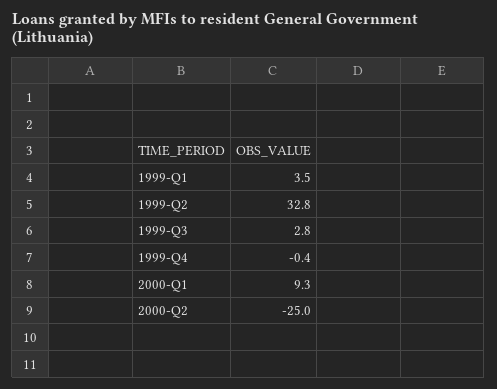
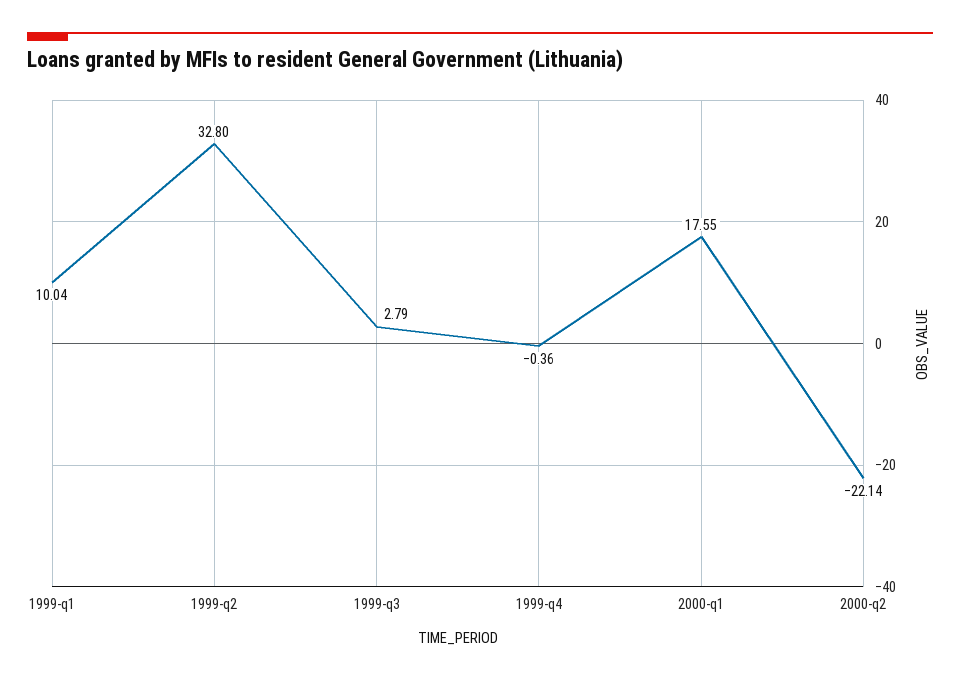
  {
-   "1999-Q1": 3.5,
+   "1999-Q1": 10.04,
    "1999-Q2": 32.8,
    "1999-Q3": 2.79,
    "1999-Q4": -0.36,
-   "2000-Q1": 9.3,
+   "2000-Q1": 17.55,
-   "2000-Q2": -25
+   "2000-Q2": -22.14
  }

